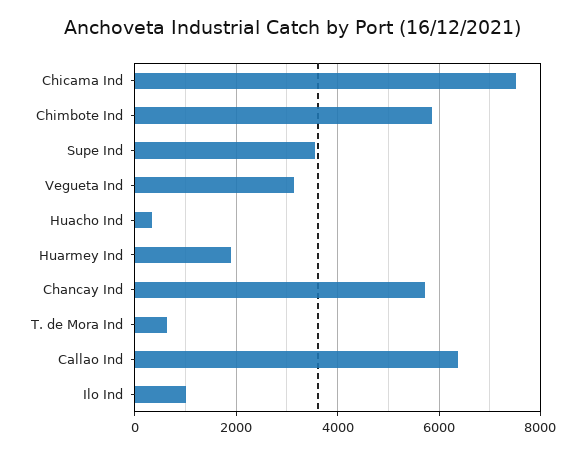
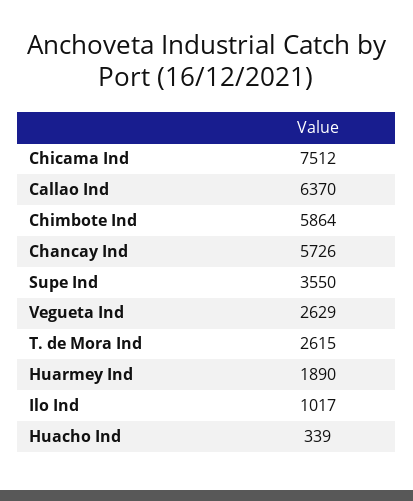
  {
    "Chicama Ind": 7512,
    "Chimbote Ind": 5864,
    "Supe Ind": 3550,
-   "Vegueta Ind": 3200,
+   "Vegueta Ind": 2629,
    "Huacho Ind": 339,
    "Huarmey Ind": 1890,
    "Chancay Ind": 5726,
-   "T. de Mora Ind": 600,
+   "T. de Mora Ind": 2615,
    "Callao Ind": 6370,
    "Ilo Ind": 1017
  }

